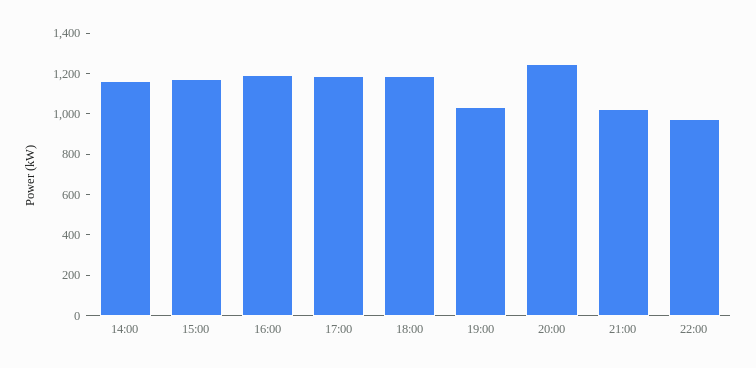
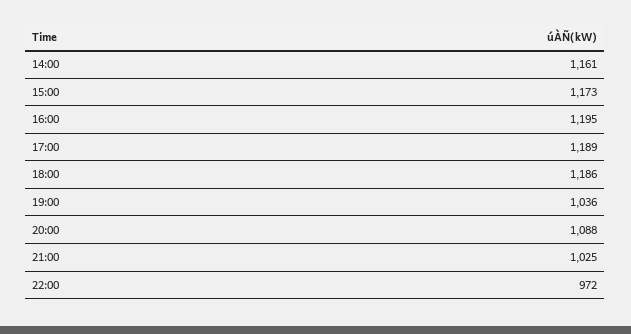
  {
    "14:00": 1161,
    "15:00": 1173,
    "16:00": 1195,
    "17:00": 1189,
    "18:00": 1186,
    "19:00": 1036,
-   "20:00": 1250,
+   "20:00": 1088,
    "21:00": 1025,
    "22:00": 972
  }

